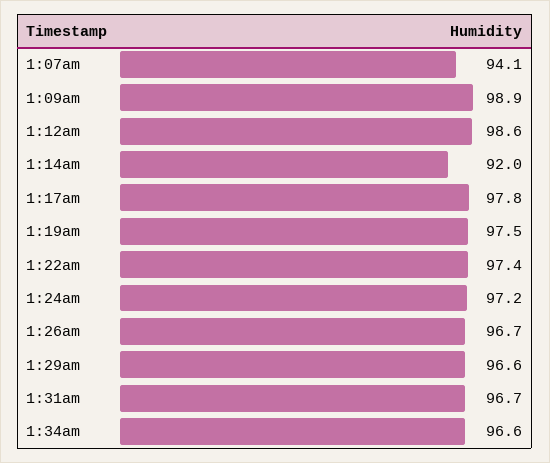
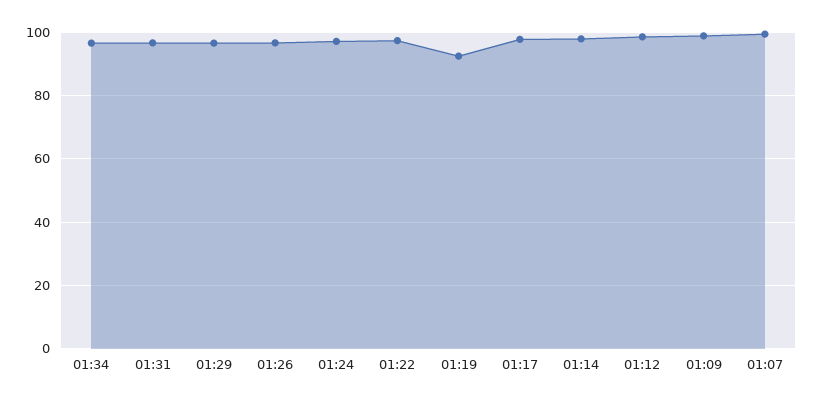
  {
-   "1:07am": 94.1,
+   "1:07am": 100,
    "1:09am": 98.9,
    "1:12am": 98.6,
-   "1:14am": 92,
+   "1:14am": 98,
    "1:17am": 97.8,
-   "1:19am": 97.5,
+   "1:19am": 92,
    "1:22am": 97.4,
    "1:24am": 97.2,
    "1:26am": 96.7,
    "1:29am": 96.6,
    "1:31am": 96.7,
    "1:34am": 96.6
  }

